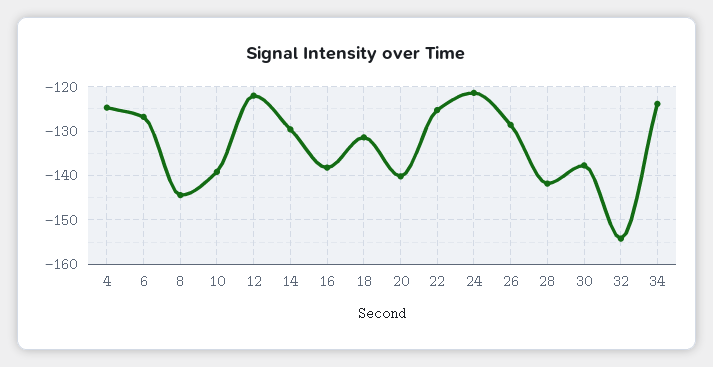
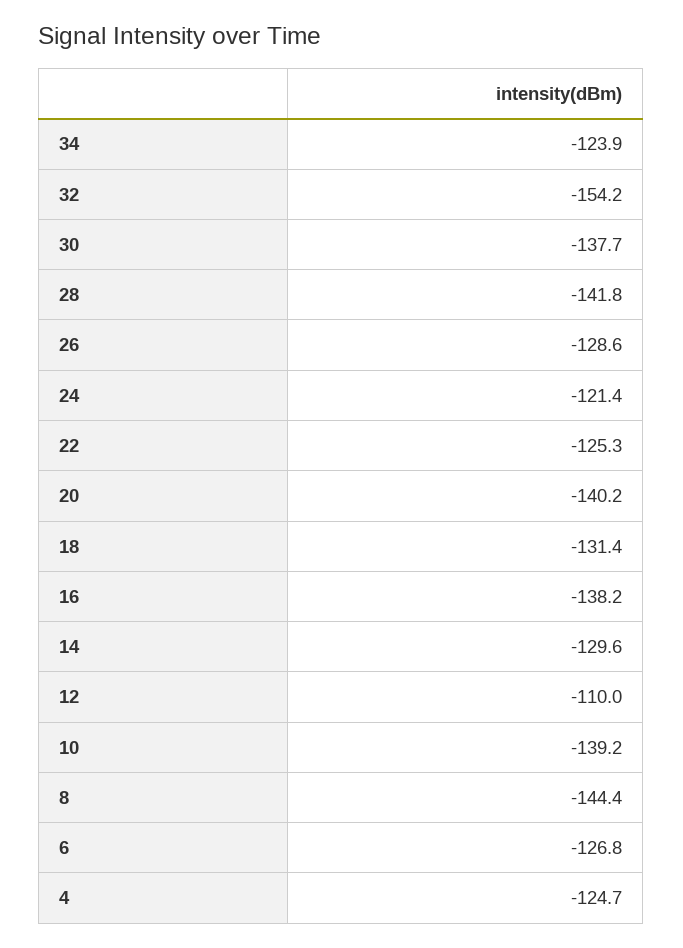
  {
    "4": -124.7,
    "6": -126.8,
    "8": -144.4,
    "10": -139.2,
-   "12": -122,
+   "12": -110,
    "14": -129.6,
    "16": -138.2,
    "18": -131.4,
    "20": -140.2,
    "22": -125.3,
    "24": -121.4,
    "26": -128.6,
    "28": -141.8,
    "30": -137.7,
    "32": -154.2,
    "34": -123.9
  }

